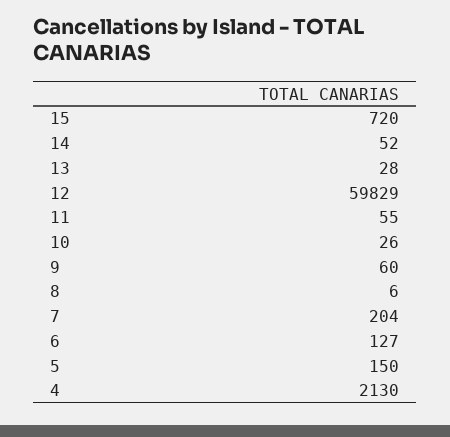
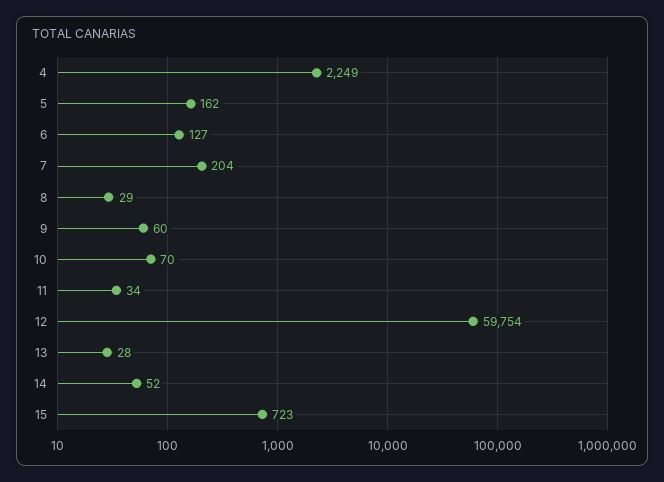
  {
-   "15": 720,
+   "15": 723,
    "14": 52,
    "13": 28,
-   "12": 59829,
+   "12": 59754,
-   "11": 55,
+   "11": 34,
-   "10": 26,
+   "10": 70,
    "9": 60,
-   "8": 6,
+   "8": 29,
    "7": 204,
    "6": 127,
-   "5": 150,
+   "5": 162,
-   "4": 2130
+   "4": 2249
  }

